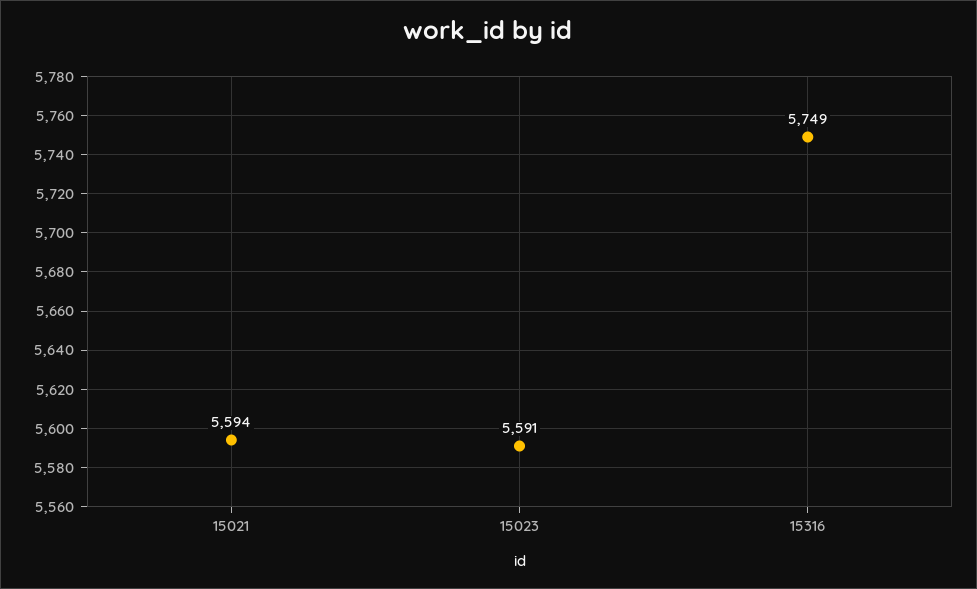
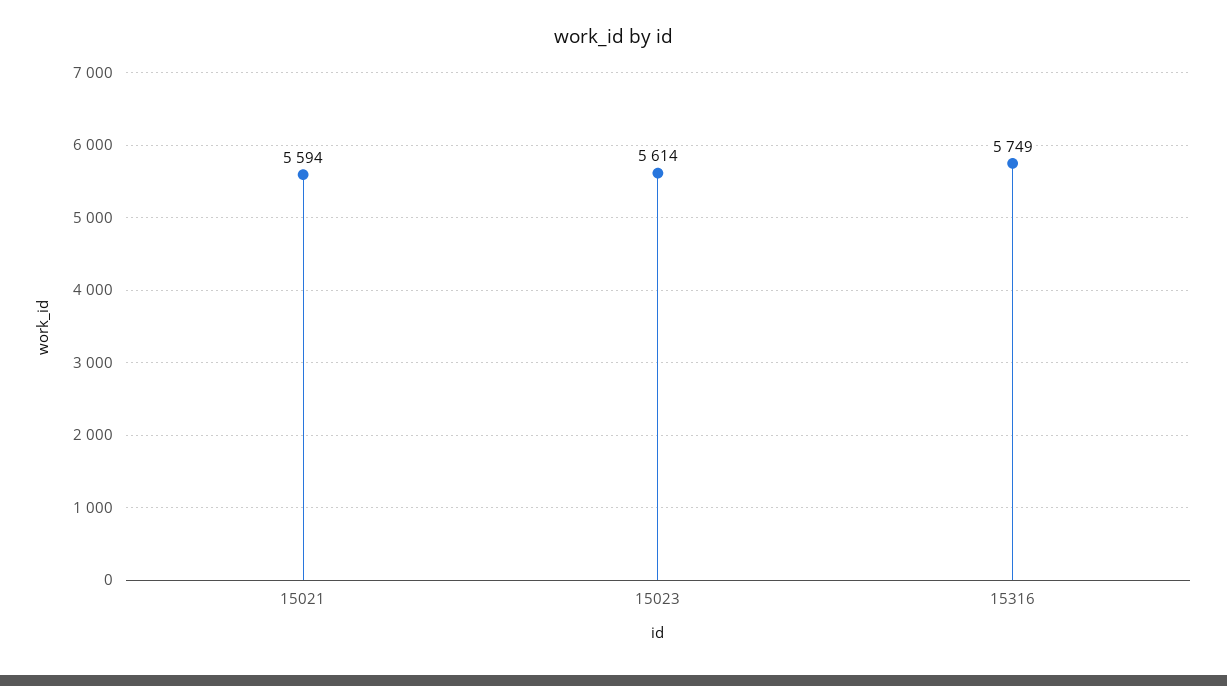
  {
    "15021": 5594,
-   "15023": 5591,
+   "15023": 5614,
    "15316": 5749
  }

